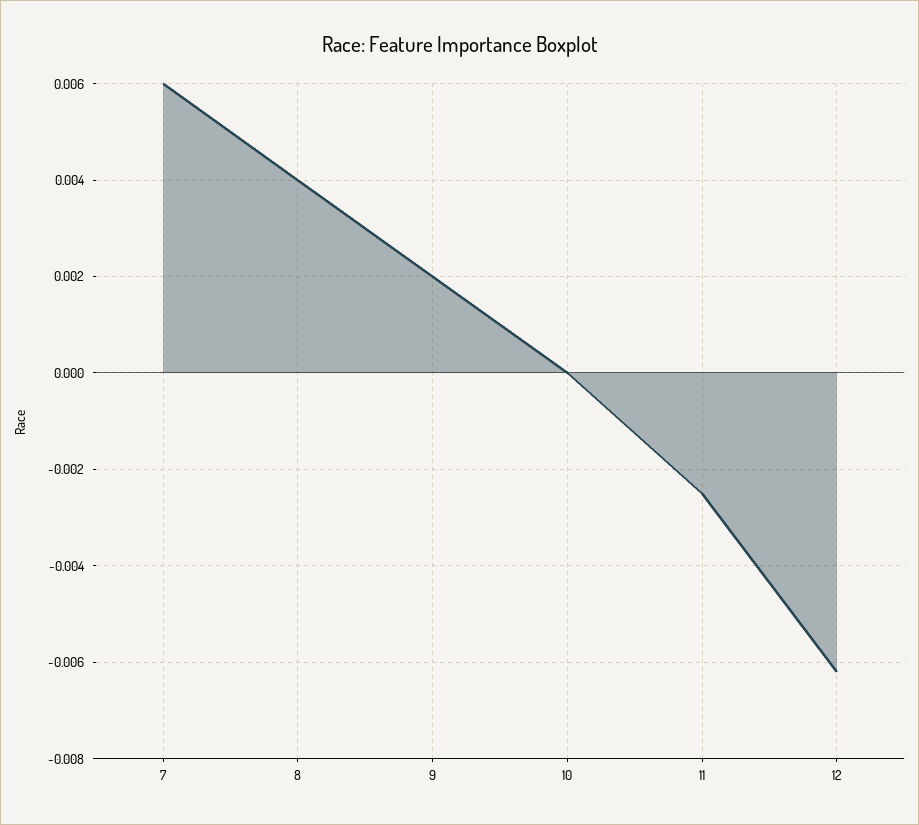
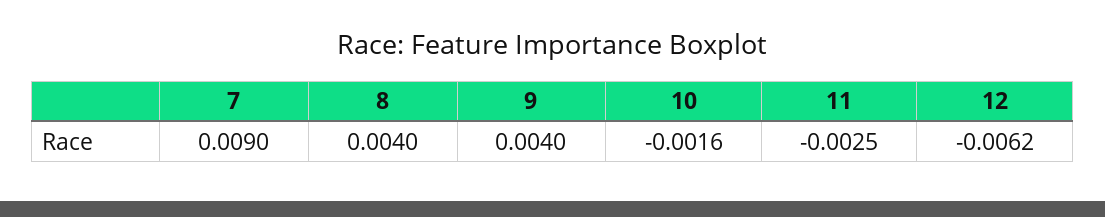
  {
-   "7": 0.006,
+   "7": 0.009,
    "8": 0.004,
-   "9": 0.002,
+   "9": 0.004,
-   "10": 0,
+   "10": -0.0016,
    "11": -0.0025,
    "12": -0.0062
  }

